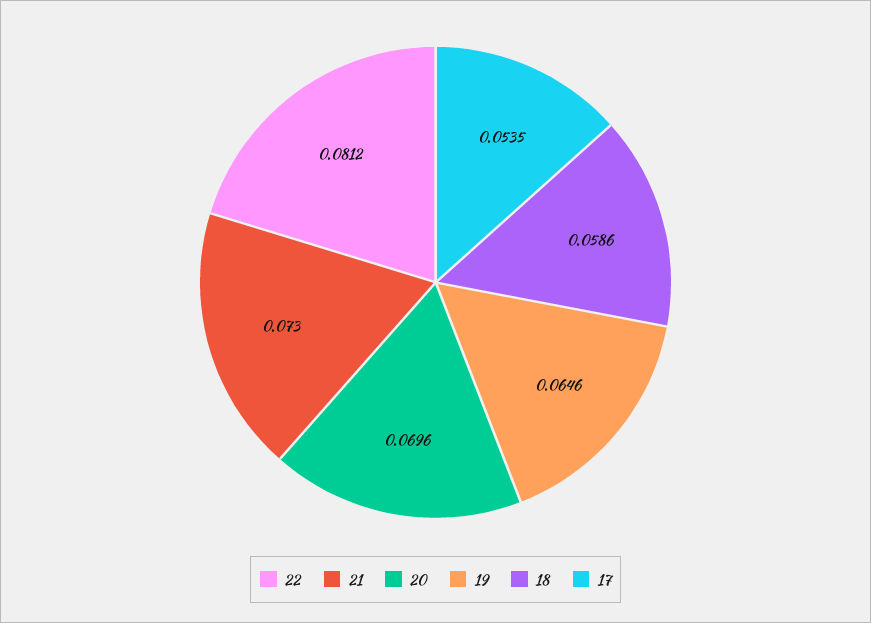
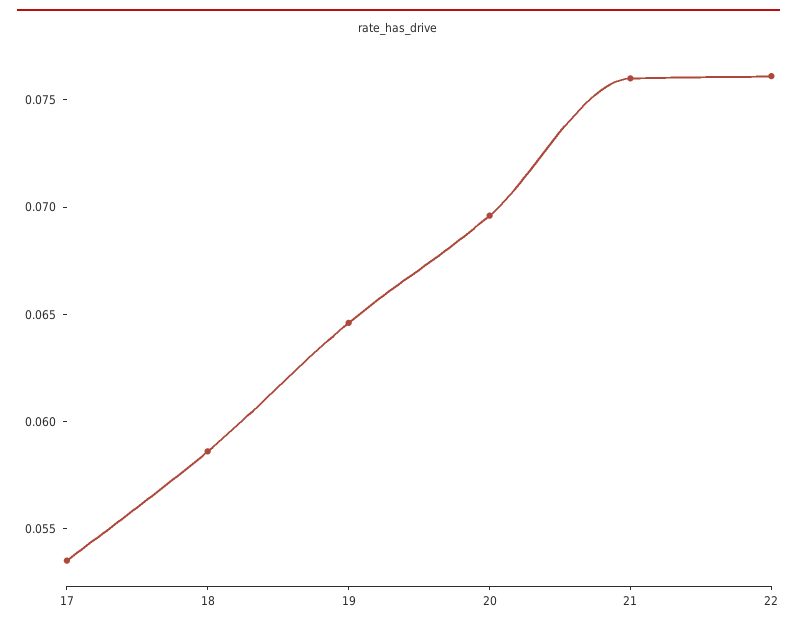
  {
-   "22": 0.0812,
+   "22": 0.076,
-   "21": 0.073,
+   "21": 0.076,
    "20": 0.0696,
    "19": 0.0646,
    "18": 0.0586,
    "17": 0.0535
  }

